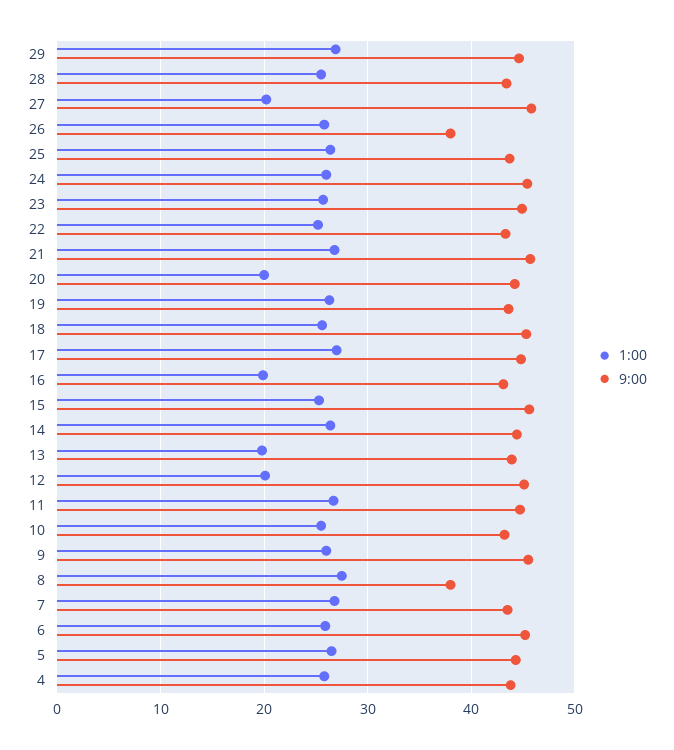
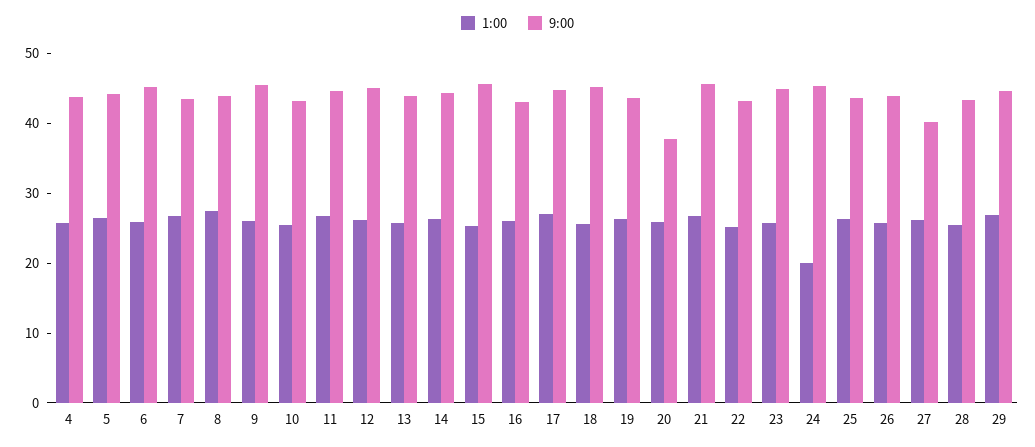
  {
    "1:00": {
      "29": 27,
      "28": 26,
-     "27": 20,
+     "27": 26,
      "26": 26,
      "25": 26,
-     "24": 26,
+     "24": 20,
      "23": 26,
      "22": 25,
      "21": 27,
-     "20": 20,
+     "20": 26,
      "19": 26,
      "18": 26,
      "17": 27,
-     "16": 20,
+     "16": 26,
      "15": 25,
      "14": 26,
-     "13": 20,
+     "13": 26,
-     "12": 20,
+     "12": 26,
      "11": 27,
      "10": 26,
      "9": 26,
      "8": 28,
      "7": 27,
      "6": 26,
      "5": 27,
      "4": 26
    },
    "9:00": {
      "29": 45,
      "28": 43,
-     "27": 46,
+     "27": 40,
-     "26": 38,
+     "26": 44,
      "25": 44,
      "24": 45,
      "23": 45,
      "22": 43,
      "21": 46,
-     "20": 44,
+     "20": 38,
      "19": 44,
      "18": 45,
      "17": 45,
      "16": 43,
      "15": 46,
      "14": 44,
      "13": 44,
      "12": 45,
      "11": 45,
      "10": 43,
      "9": 46,
-     "8": 38,
+     "8": 44,
      "7": 44,
      "6": 45,
      "5": 44,
      "4": 44
    }
  }

